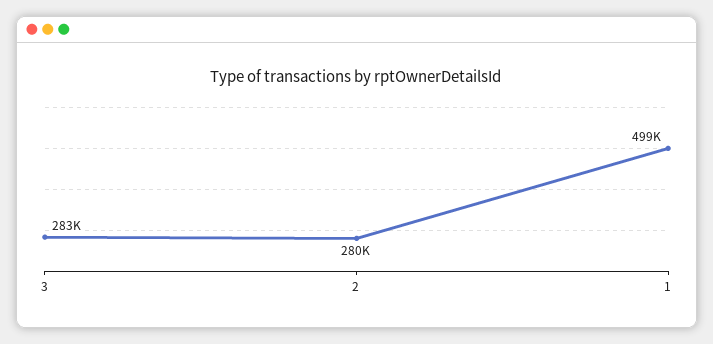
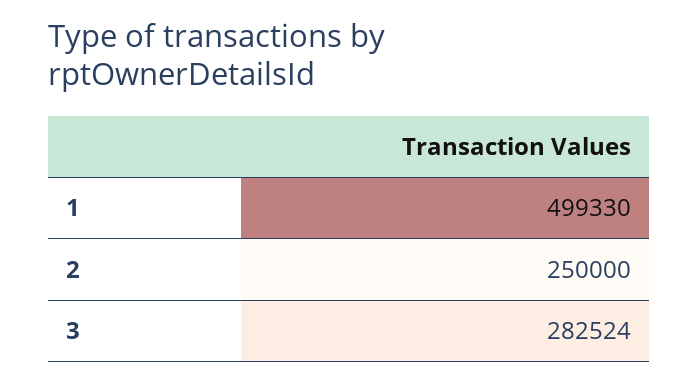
  {
    "3": 282524,
-   "2": 280000,
+   "2": 250000,
    "1": 499330
  }

